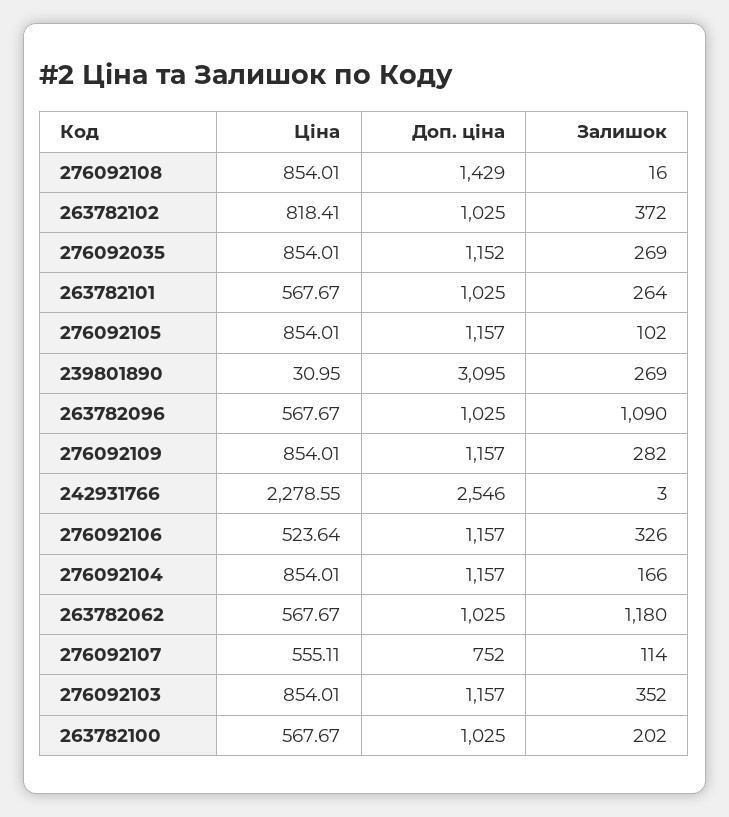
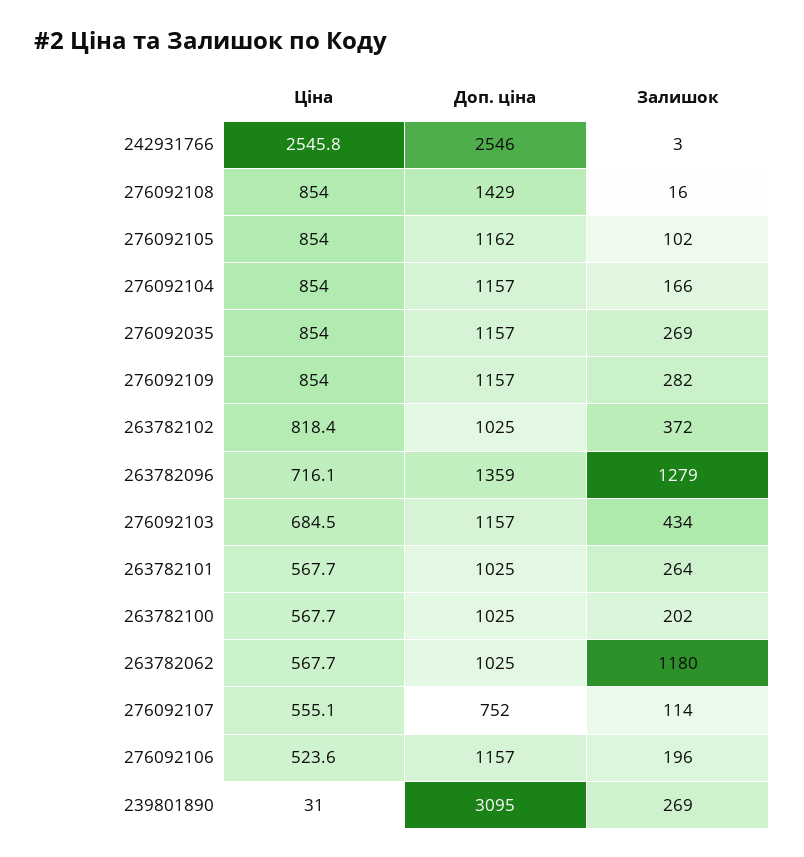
  {
    "Ціна": {
      "276092108": 854.01,
      "263782102": 818.41,
      "276092035": 854.01,
      "263782101": 567.67,
      "276092105": 854.01,
      "239801890": 30.95,
-     "263782096": 567.67,
+     "263782096": 716.1,
      "276092109": 854.01,
-     "242931766": 2278.55,
+     "242931766": 2545.8,
      "276092106": 523.64,
      "276092104": 854.01,
      "263782062": 567.67,
      "276092107": 555.11,
-     "276092103": 854.01,
+     "276092103": 684.5,
      "263782100": 567.67
    },
    "Доп. ціна": {
      "276092108": 1429,
      "263782102": 1025,
-     "276092035": 1152,
+     "276092035": 1157,
      "263782101": 1025,
-     "276092105": 1157,
+     "276092105": 1162,
      "239801890": 3095,
-     "263782096": 1025,
+     "263782096": 1359,
      "276092109": 1157,
      "242931766": 2546,
      "276092106": 1157,
      "276092104": 1157,
      "263782062": 1025,
      "276092107": 752,
      "276092103": 1157,
      "263782100": 1025
    },
    "Залишок": {
      "276092108": 16,
      "263782102": 372,
      "276092035": 269,
      "263782101": 264,
      "276092105": 102,
      "239801890": 269,
-     "263782096": 1090,
+     "263782096": 1279,
      "276092109": 282,
      "242931766": 3,
-     "276092106": 326,
+     "276092106": 196,
      "276092104": 166,
      "263782062": 1180,
      "276092107": 114,
-     "276092103": 352,
+     "276092103": 434,
      "263782100": 202
    }
  }

